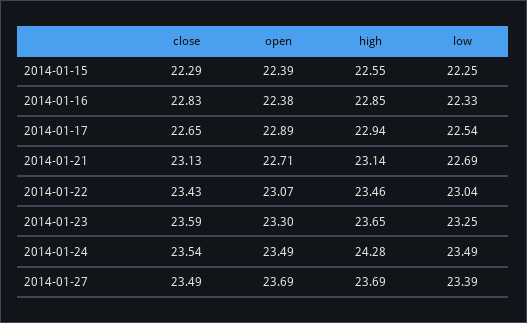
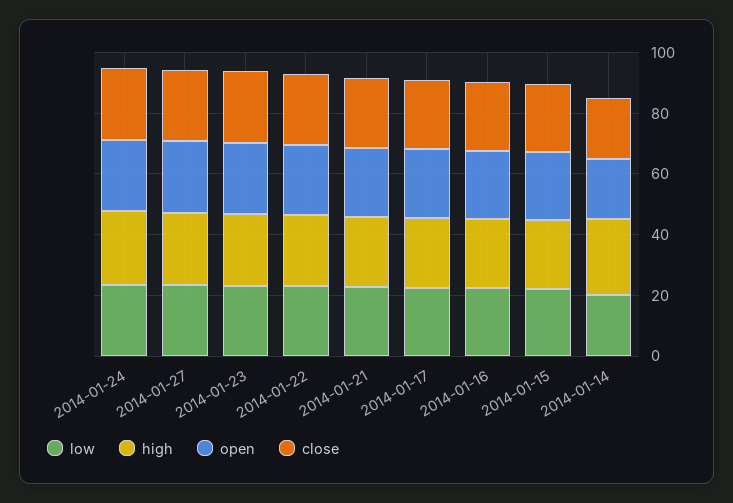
  {
    "close": {
      "2014-01-15": 22.29,
      "2014-01-16": 22.83,
      "2014-01-17": 22.65,
      "2014-01-21": 23.13,
      "2014-01-22": 23.43,
      "2014-01-23": 23.59,
      "2014-01-24": 23.54,
-     "2014-01-27": 23.49
+     "2014-01-27": 23.49,
+     "2014-01-14": 20
    },
    "open": {
      "2014-01-15": 22.39,
      "2014-01-16": 22.38,
      "2014-01-17": 22.89,
      "2014-01-21": 22.71,
      "2014-01-22": 23.07,
      "2014-01-23": 23.3,
      "2014-01-24": 23.49,
-     "2014-01-27": 23.69
+     "2014-01-27": 23.69,
+     "2014-01-14": 20
    },
    "high": {
      "2014-01-15": 22.55,
      "2014-01-16": 22.85,
      "2014-01-17": 22.94,
      "2014-01-21": 23.14,
      "2014-01-22": 23.46,
      "2014-01-23": 23.65,
      "2014-01-24": 24.28,
-     "2014-01-27": 23.69
+     "2014-01-27": 23.69,
+     "2014-01-14": 25
    },
    "low": {
      "2014-01-15": 22.25,
      "2014-01-16": 22.33,
      "2014-01-17": 22.54,
      "2014-01-21": 22.69,
      "2014-01-22": 23.04,
      "2014-01-23": 23.25,
      "2014-01-24": 23.49,
-     "2014-01-27": 23.39
+     "2014-01-27": 23.39,
+     "2014-01-14": 20
    }
  }

